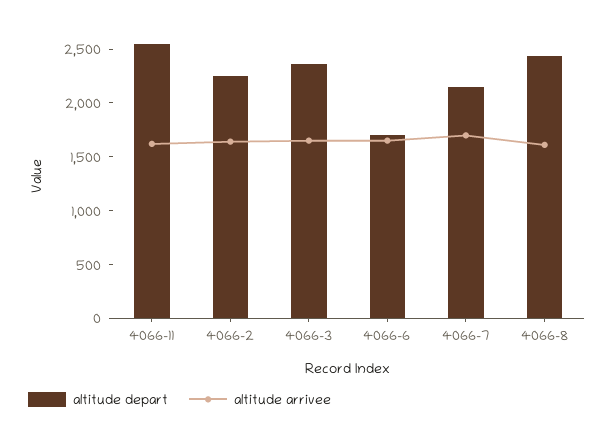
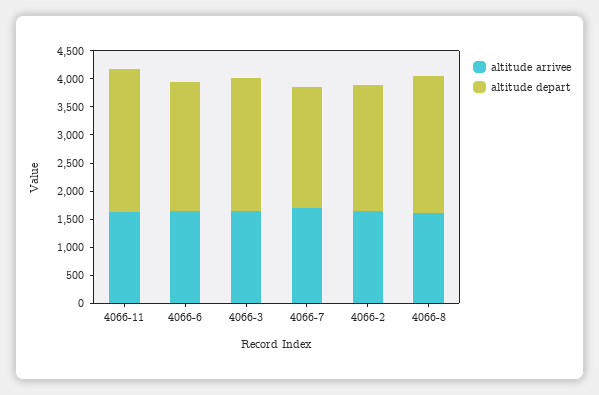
  {
    "altitude depart": {
      "4066-11": 2600,
      "4066-2": 2300,
      "4066-3": 2400,
-     "4066-6": 1700,
+     "4066-6": 2250,
      "4066-7": 2200,
      "4066-8": 2400
    },
    "altitude arrivee": {
      "4066-11": 1600,
      "4066-2": 1600,
      "4066-3": 1700,
      "4066-6": 1700,
      "4066-7": 1700,
      "4066-8": 1600
    }
  }

